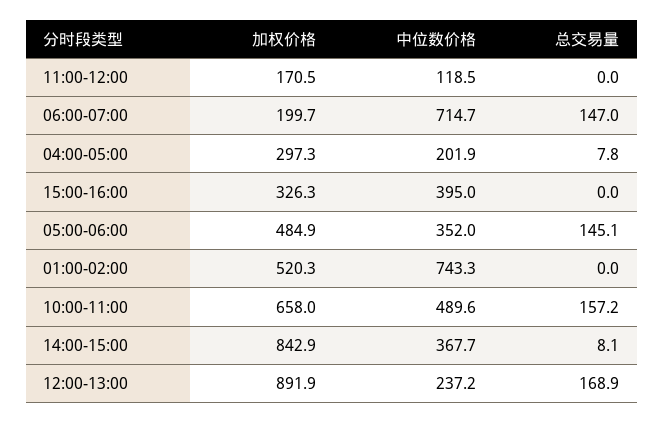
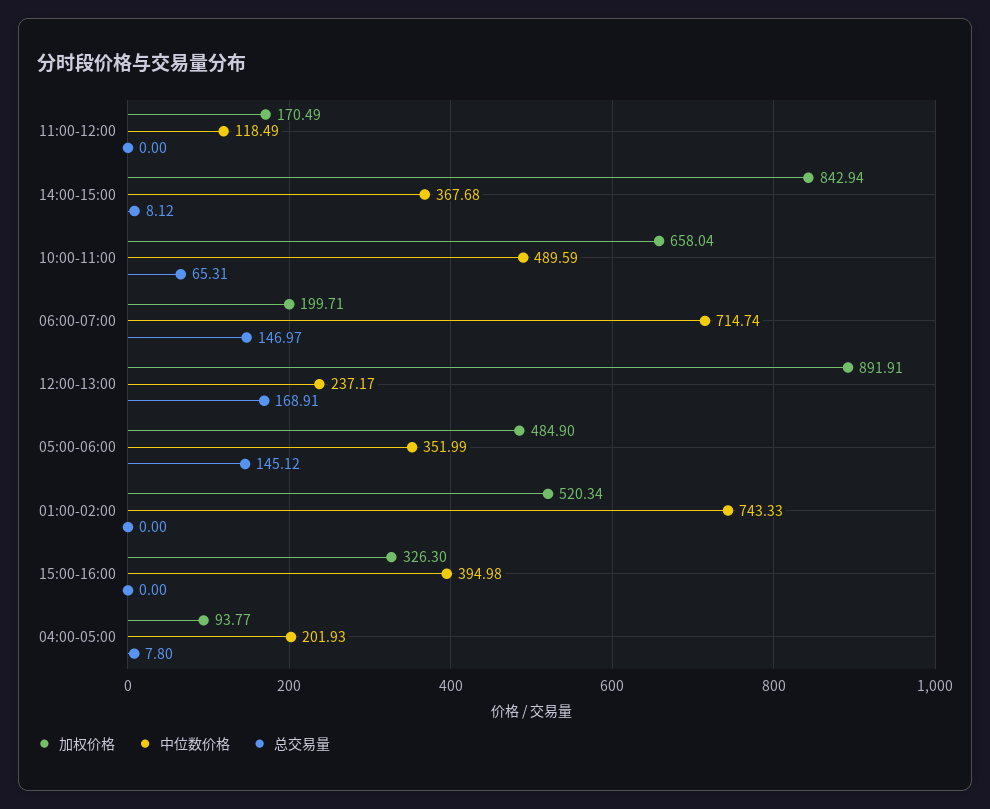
  {
    "加权价格": {
      "11:00-12:00": 170.49,
      "06:00-07:00": 199.71,
-     "04:00-05:00": 297.3,
+     "04:00-05:00": 93.77,
      "15:00-16:00": 326.3,
      "05:00-06:00": 484.9,
      "01:00-02:00": 520.34,
      "10:00-11:00": 658.04,
      "14:00-15:00": 842.94,
      "12:00-13:00": 891.91
    },
    "中位数价格": {
      "11:00-12:00": 118.49,
      "06:00-07:00": 714.74,
      "04:00-05:00": 201.93,
      "15:00-16:00": 394.98,
      "05:00-06:00": 351.99,
      "01:00-02:00": 743.33,
      "10:00-11:00": 489.59,
      "14:00-15:00": 367.68,
      "12:00-13:00": 237.17
    },
    "总交易量": {
      "11:00-12:00": 0,
      "06:00-07:00": 146.97,
      "04:00-05:00": 7.8,
      "15:00-16:00": 0,
      "05:00-06:00": 145.12,
      "01:00-02:00": 0,
-     "10:00-11:00": 157.2,
+     "10:00-11:00": 65.31,
      "14:00-15:00": 8.12,
      "12:00-13:00": 168.91
    }
  }

